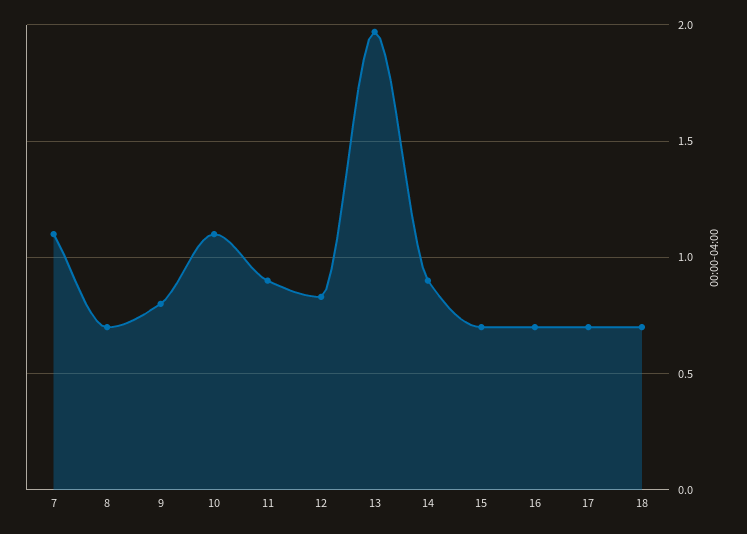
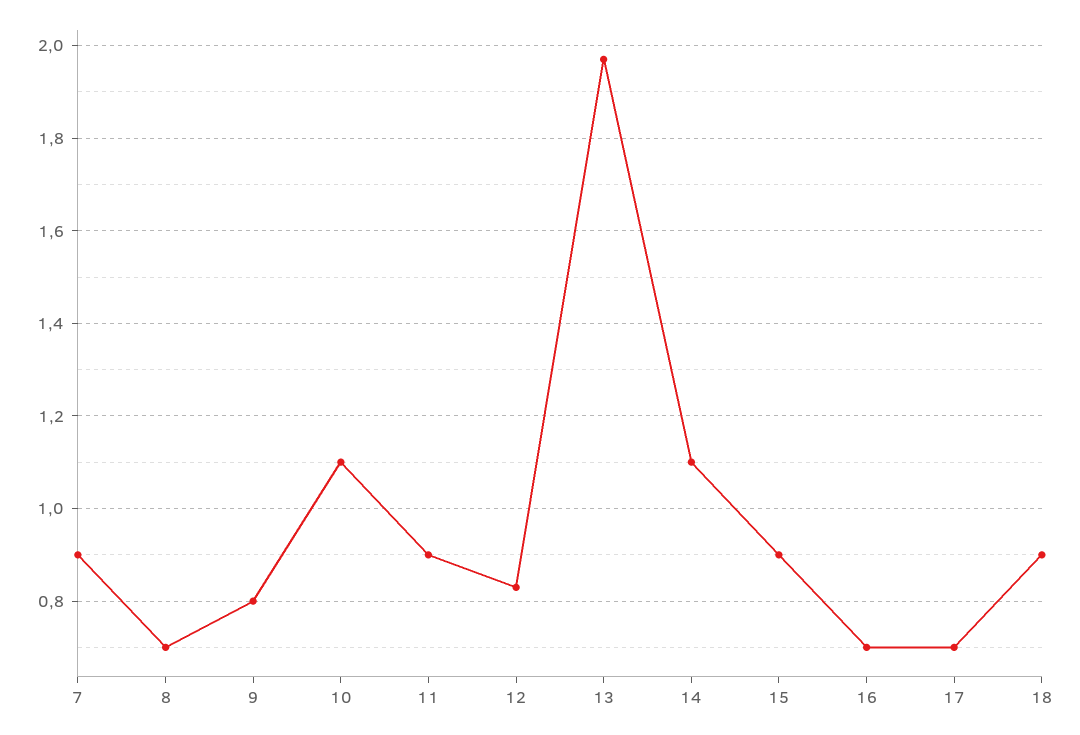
  {
-   "7": 1.1,
+   "7": 0.9,
    "8": 0.7,
    "9": 0.8,
    "10": 1.1,
    "11": 0.9,
    "12": 0.85,
    "13": 1.95,
-   "14": 0.9,
+   "14": 1.1,
-   "15": 0.7,
+   "15": 0.9,
    "16": 0.7,
    "17": 0.7,
-   "18": 0.7
+   "18": 0.9
  }

